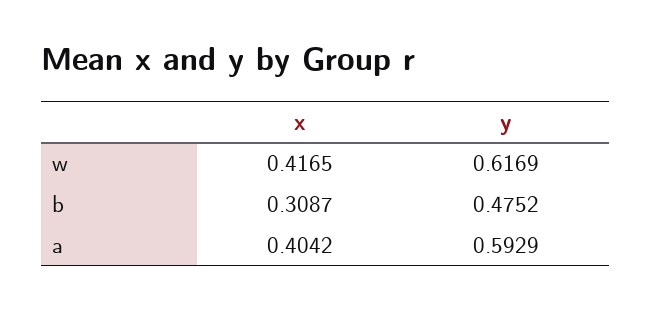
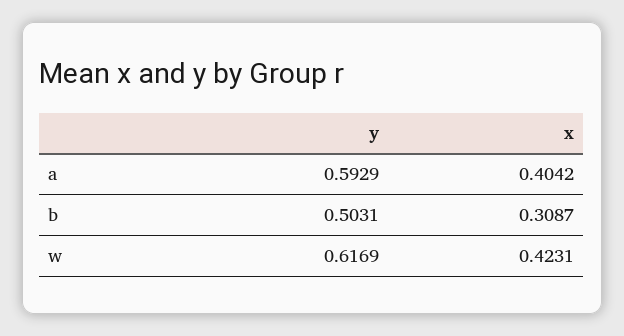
  {
    "x": {
-     "w": 0.4165,
+     "w": 0.4231,
      "b": 0.3087,
      "a": 0.4042
    },
    "y": {
      "w": 0.6169,
-     "b": 0.4752,
+     "b": 0.5031,
      "a": 0.5929
    }
  }

